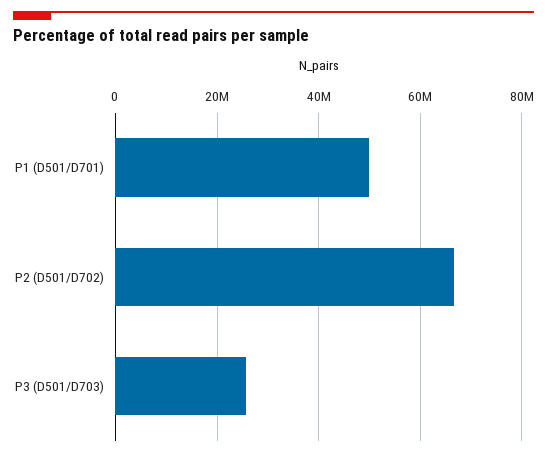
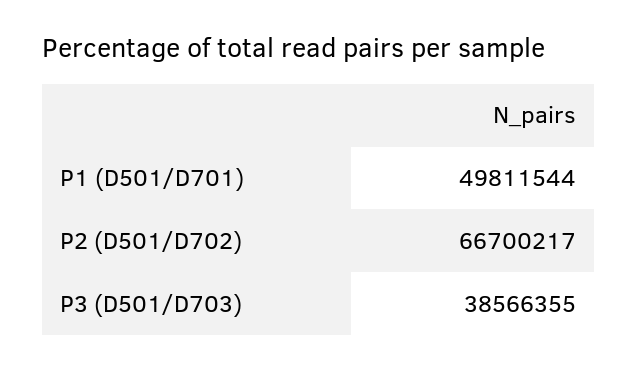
  {
    "P1 (D501/D701)": 49811544,
    "P2 (D501/D702)": 66700217,
-   "P3 (D501/D703)": 26000000
+   "P3 (D501/D703)": 38566355
  }

